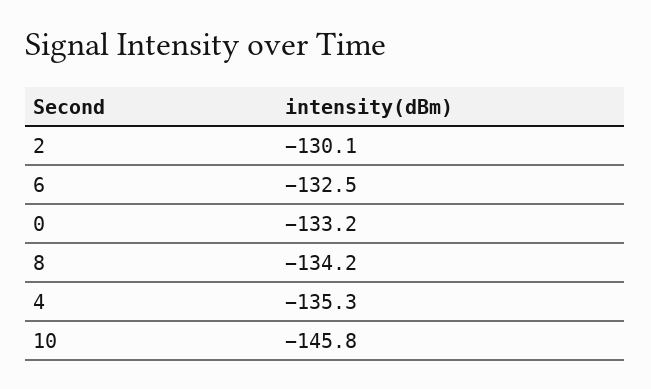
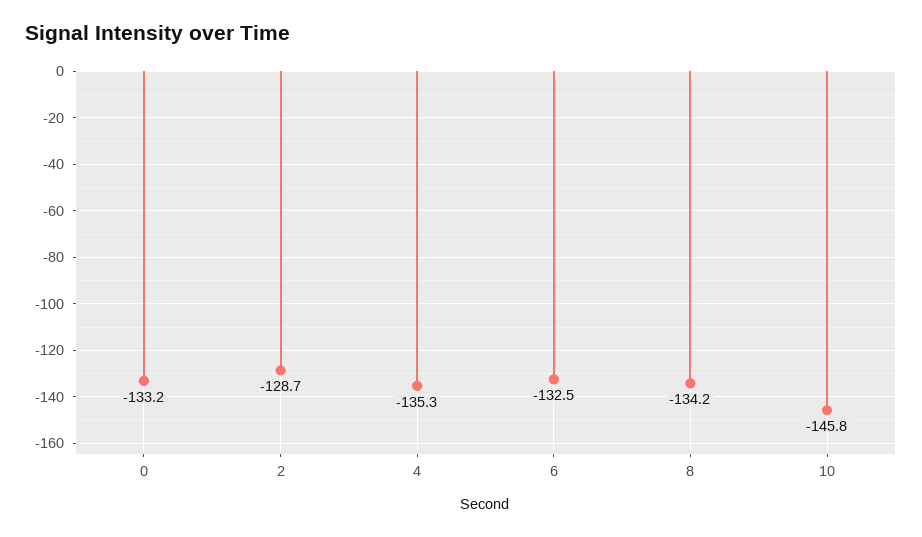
  {
-   "2": -130.1,
+   "2": -128.7,
    "6": -132.5,
    "0": -133.2,
    "8": -134.2,
    "4": -135.3,
    "10": -145.8
  }

